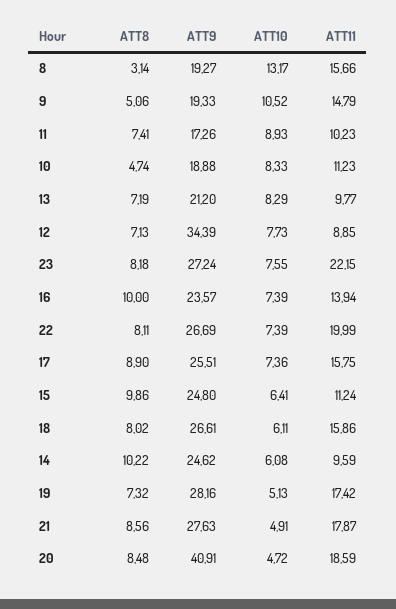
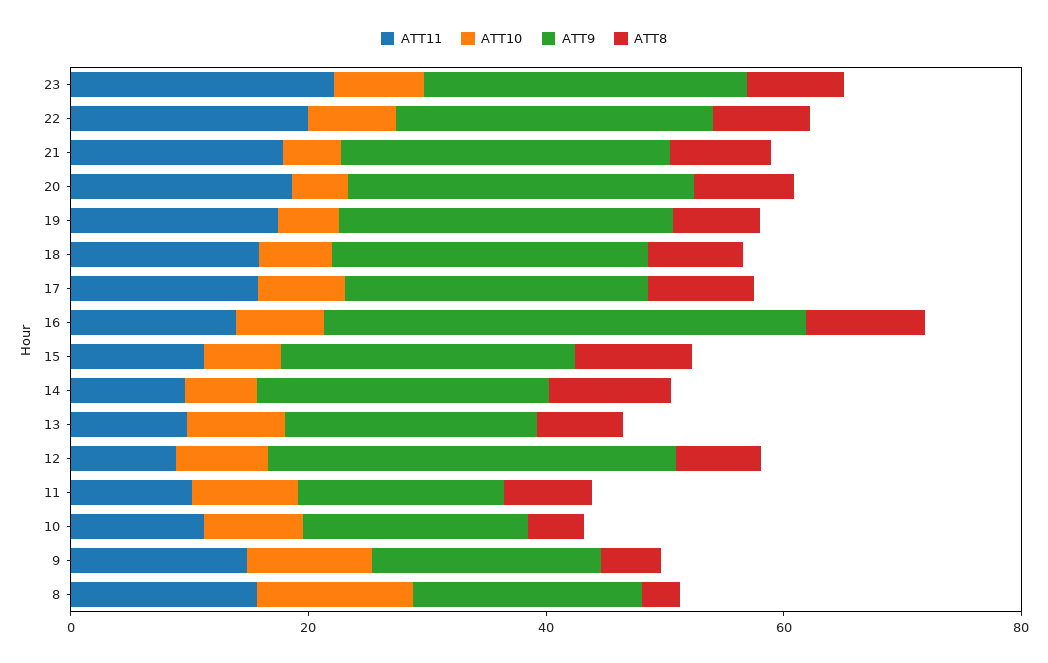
  {
    "ATT8": {
      "8": 3.14,
      "9": 5.06,
      "11": 7.41,
      "10": 4.74,
      "13": 7.19,
      "12": 7.13,
      "23": 8.18,
      "16": 10,
      "22": 8.11,
      "17": 8.9,
      "15": 9.86,
      "18": 8.02,
      "14": 10.22,
      "19": 7.32,
      "21": 8.56,
      "20": 8.48
    },
    "ATT9": {
      "8": 19.27,
      "9": 19.33,
      "11": 17.26,
      "10": 18.88,
      "13": 21.2,
      "12": 34.39,
      "23": 27.24,
-     "16": 23.57,
+     "16": 40,
      "22": 26.69,
      "17": 25.51,
      "15": 24.8,
      "18": 26.61,
      "14": 24.62,
      "19": 28.16,
      "21": 27.63,
-     "20": 40.91
+     "20": 30
    },
    "ATT10": {
      "8": 13.17,
      "9": 10.52,
      "11": 8.93,
      "10": 8.33,
      "13": 8.29,
      "12": 7.73,
      "23": 7.55,
      "16": 7.39,
      "22": 7.39,
      "17": 7.36,
      "15": 6.41,
      "18": 6.11,
      "14": 6.08,
      "19": 5.13,
      "21": 4.91,
      "20": 4.72
    },
    "ATT11": {
      "8": 15.66,
      "9": 14.79,
      "11": 10.23,
      "10": 11.23,
      "13": 9.77,
      "12": 8.85,
      "23": 22.15,
      "16": 13.94,
      "22": 19.99,
      "17": 15.75,
      "15": 11.24,
      "18": 15.86,
      "14": 9.59,
      "19": 17.42,
      "21": 17.87,
      "20": 18.59
    }
  }

